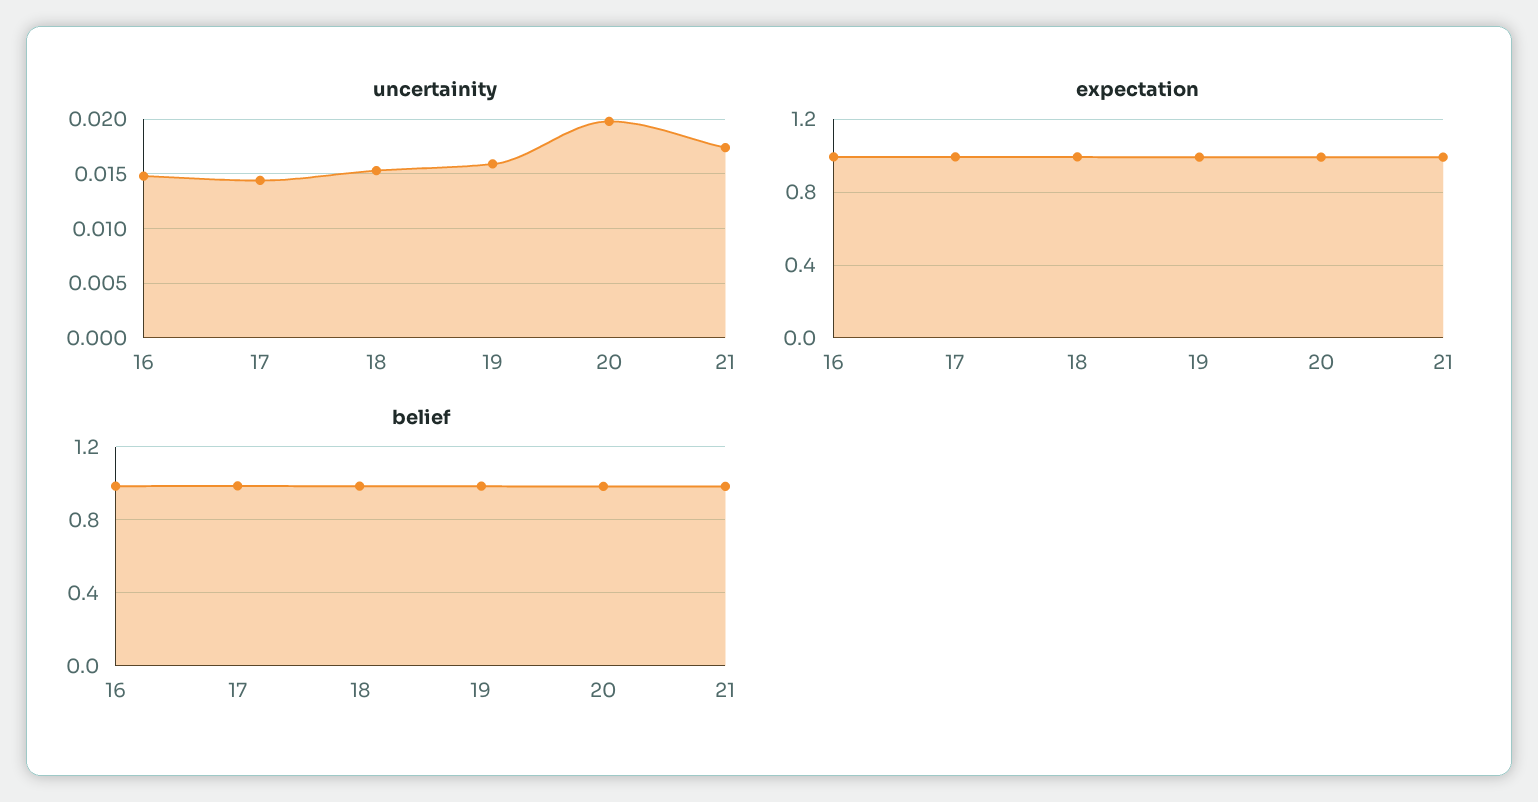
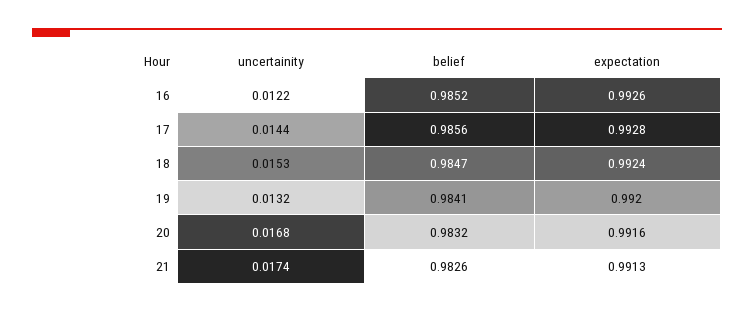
  {
    "uncertainity": {
-     "16": 0.015,
+     "16": 0.0122,
      "17": 0.0144,
      "18": 0.0153,
-     "19": 0.016,
+     "19": 0.0132,
-     "20": 0.02,
+     "20": 0.0168,
      "21": 0.0174
    },
    "expectation": {
      "16": 0.9926,
      "17": 0.9928,
      "18": 0.9924,
      "19": 0.992,
      "20": 0.9916,
      "21": 0.9913
    },
    "belief": {
      "16": 0.9852,
      "17": 0.9856,
      "18": 0.9847,
      "19": 0.9841,
      "20": 0.9832,
      "21": 0.9826
    }
  }

